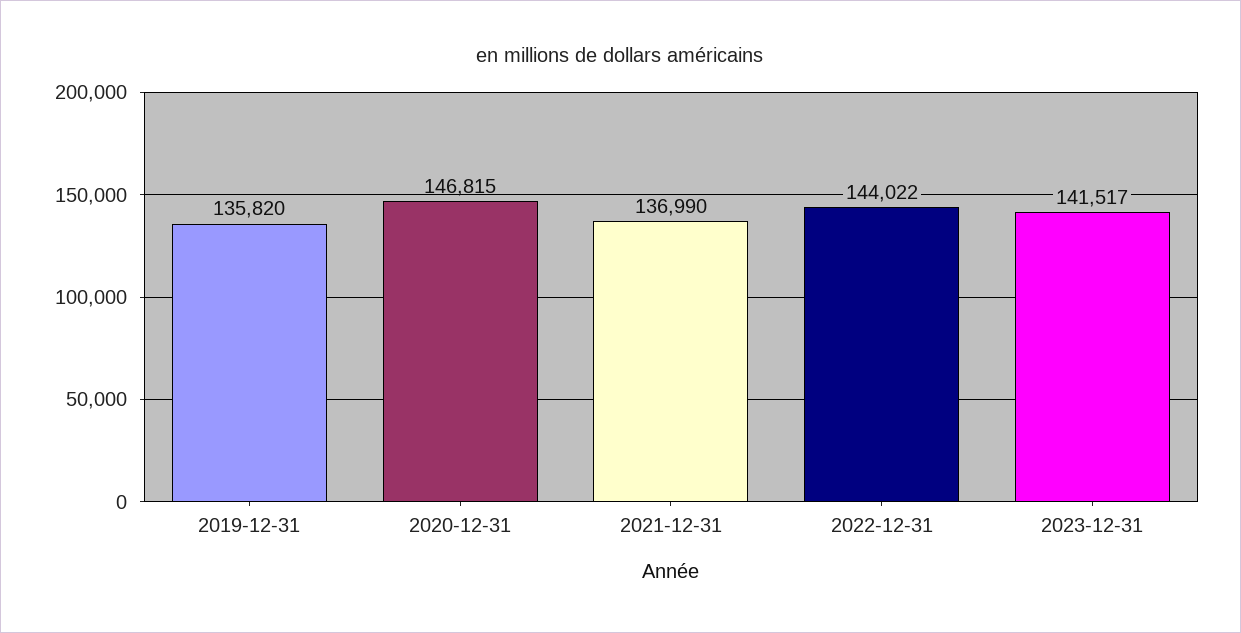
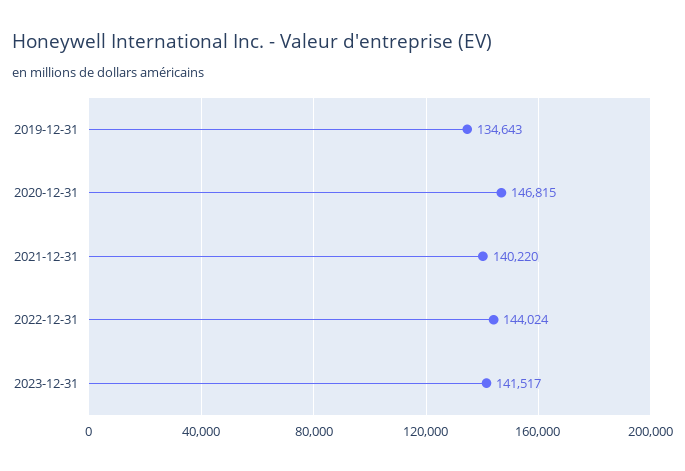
  {
-   "2019-12-31": 135820,
+   "2019-12-31": 134643,
    "2020-12-31": 146815,
-   "2021-12-31": 136990,
+   "2021-12-31": 140220,
-   "2022-12-31": 144022,
+   "2022-12-31": 144024,
    "2023-12-31": 141517
  }

